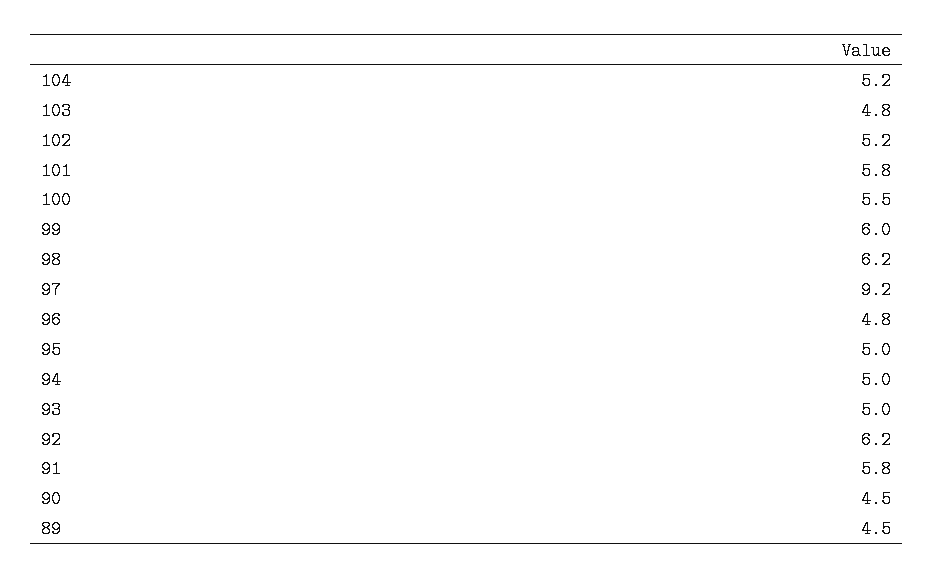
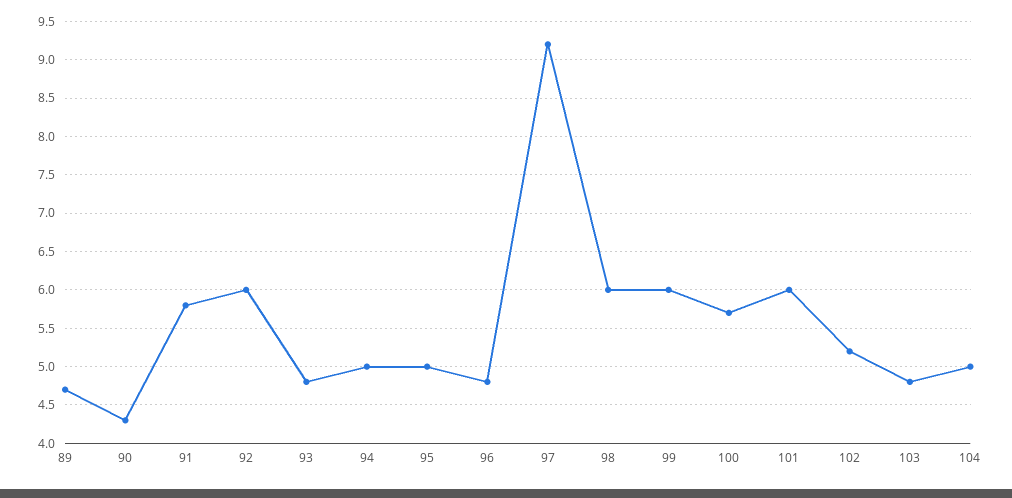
  {
-   "104": 5.2,
+   "104": 5,
    "103": 4.8,
    "102": 5.2,
-   "101": 5.8,
+   "101": 6,
-   "100": 5.5,
+   "100": 5.7,
    "99": 6,
-   "98": 6.2,
+   "98": 6,
    "97": 9.2,
    "96": 4.8,
    "95": 5,
    "94": 5,
-   "93": 5,
+   "93": 4.8,
-   "92": 6.2,
+   "92": 6,
    "91": 5.8,
-   "90": 4.5,
+   "90": 4.3,
-   "89": 4.5
+   "89": 4.7
  }

